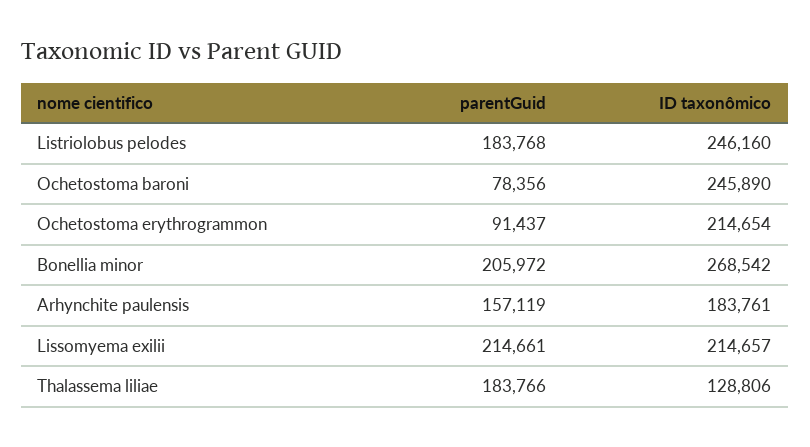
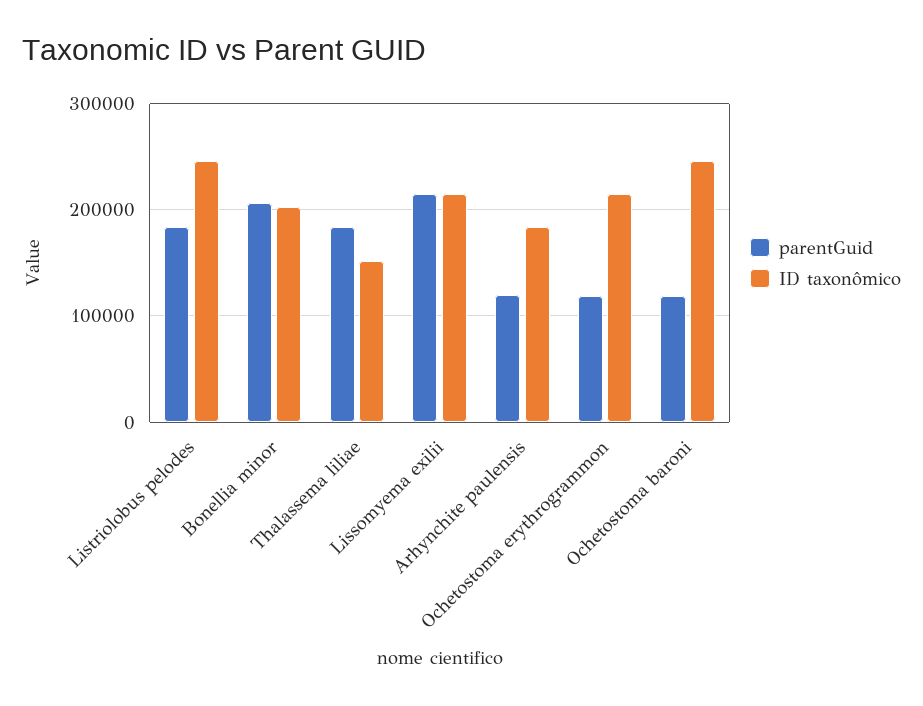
  {
    "parentGuid": {
      "Listriolobus pelodes": 183768,
-     "Ochetostoma baroni": 78356,
+     "Ochetostoma baroni": 120000,
-     "Ochetostoma erythrogrammon": 91437,
+     "Ochetostoma erythrogrammon": 120000,
      "Bonellia minor": 205972,
-     "Arhynchite paulensis": 157119,
+     "Arhynchite paulensis": 120000,
      "Lissomyema exilii": 214661,
      "Thalassema liliae": 183766
    },
    "ID taxonômico": {
      "Listriolobus pelodes": 246160,
      "Ochetostoma baroni": 245890,
      "Ochetostoma erythrogrammon": 214654,
-     "Bonellia minor": 268542,
+     "Bonellia minor": 200000,
      "Arhynchite paulensis": 183761,
      "Lissomyema exilii": 214657,
-     "Thalassema liliae": 128806
+     "Thalassema liliae": 150000
    }
  }

